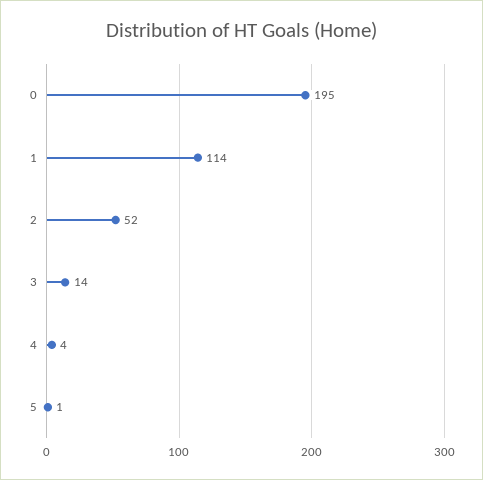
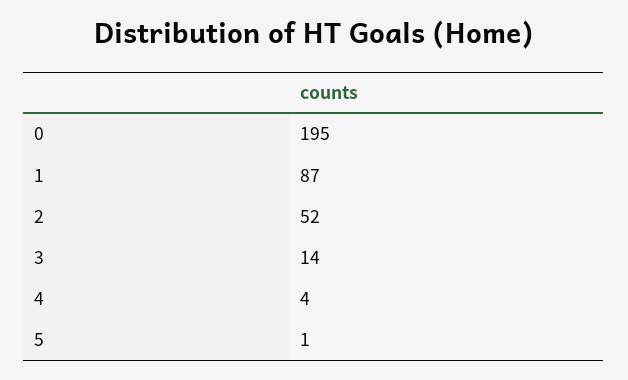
  {
    "0": 195,
-   "1": 114,
+   "1": 87,
    "2": 52,
    "3": 14,
    "4": 4,
    "5": 1
  }

